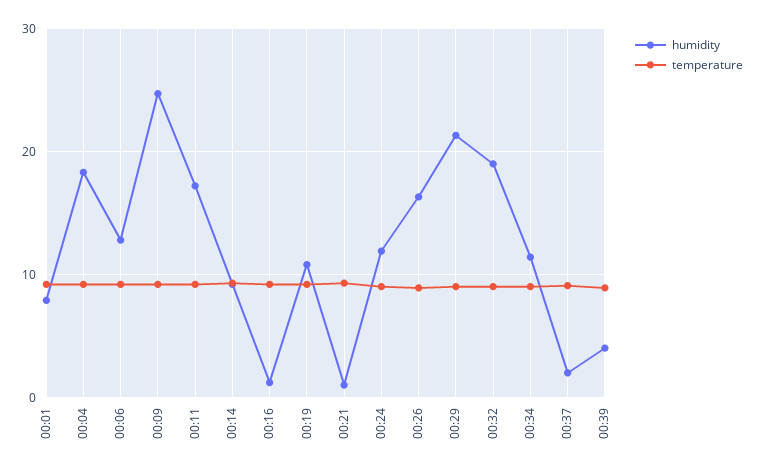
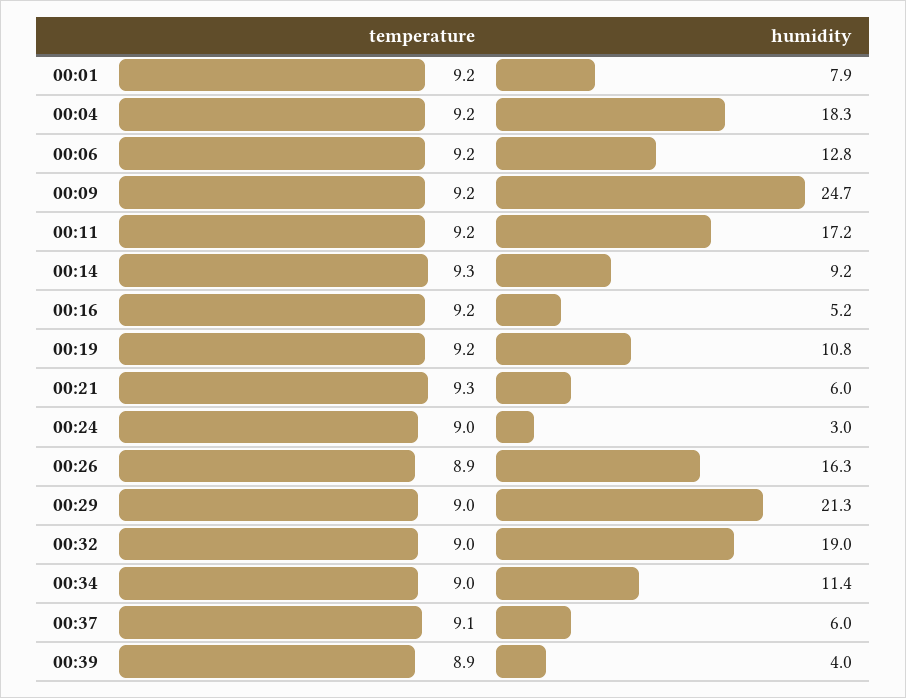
  {
    "humidity": {
      "00:01": 7.9,
      "00:04": 18.3,
      "00:06": 12.8,
      "00:09": 24.7,
      "00:11": 17.2,
      "00:14": 9.2,
-     "00:16": 1,
+     "00:16": 5.2,
      "00:19": 10.8,
-     "00:21": 1,
+     "00:21": 6,
-     "00:24": 12,
+     "00:24": 3,
      "00:26": 16.3,
      "00:29": 21.3,
      "00:32": 19,
      "00:34": 11.4,
-     "00:37": 2,
+     "00:37": 6,
      "00:39": 4
    },
    "temperature": {
      "00:01": 9.2,
      "00:04": 9.2,
      "00:06": 9.2,
      "00:09": 9.2,
      "00:11": 9.2,
      "00:14": 9.3,
      "00:16": 9.2,
      "00:19": 9.2,
      "00:21": 9.3,
      "00:24": 9,
      "00:26": 8.9,
      "00:29": 9,
      "00:32": 9,
      "00:34": 9,
      "00:37": 9.1,
      "00:39": 8.9
    }
  }

